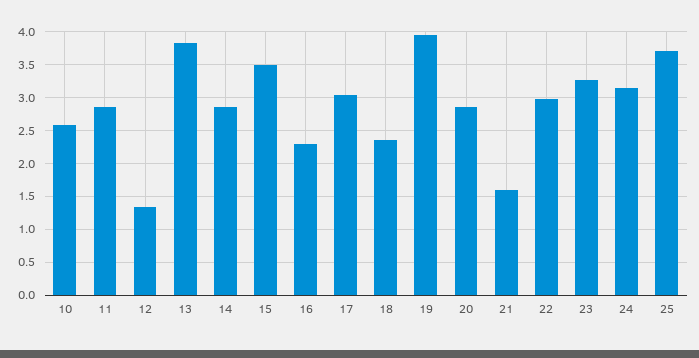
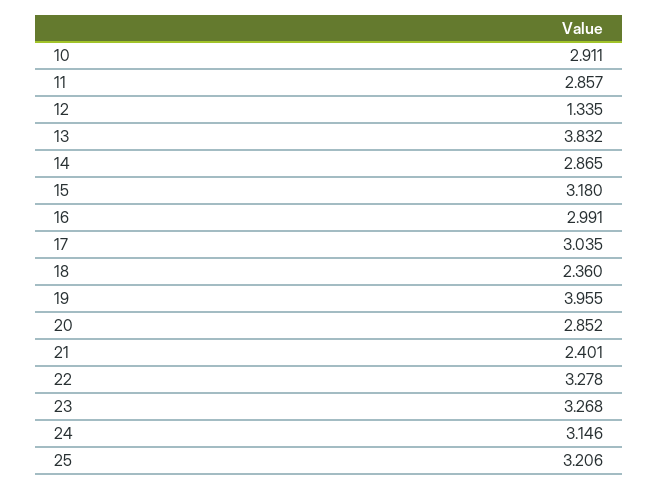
  {
-   "10": 2.6,
+   "10": 2.911,
    "11": 2.857,
    "12": 1.335,
    "13": 3.832,
    "14": 2.865,
-   "15": 3.5,
+   "15": 3.18,
-   "16": 2.3,
+   "16": 2.991,
    "17": 3.035,
    "18": 2.36,
    "19": 3.955,
    "20": 2.852,
-   "21": 1.6,
+   "21": 2.401,
-   "22": 3,
+   "22": 3.278,
    "23": 3.268,
    "24": 3.146,
-   "25": 3.7
+   "25": 3.206
  }

